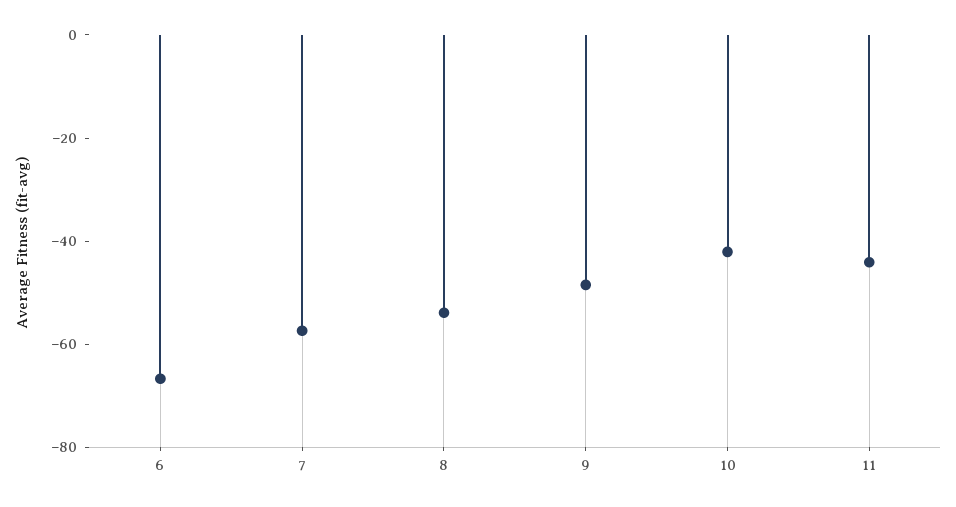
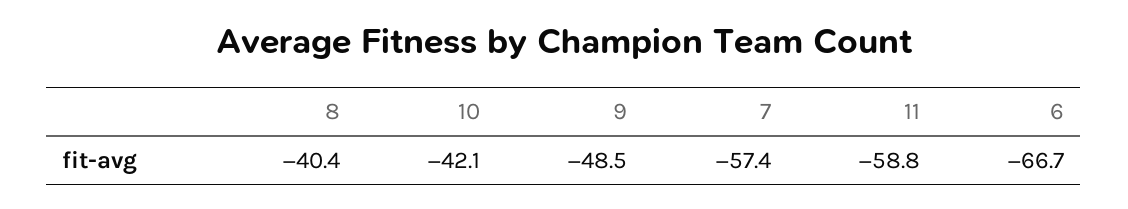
  {
    "6": -66.7,
    "7": -57.4,
-   "8": -55,
+   "8": -40.4,
    "9": -48.5,
    "10": -42.1,
-   "11": -45
+   "11": -58.8
  }

